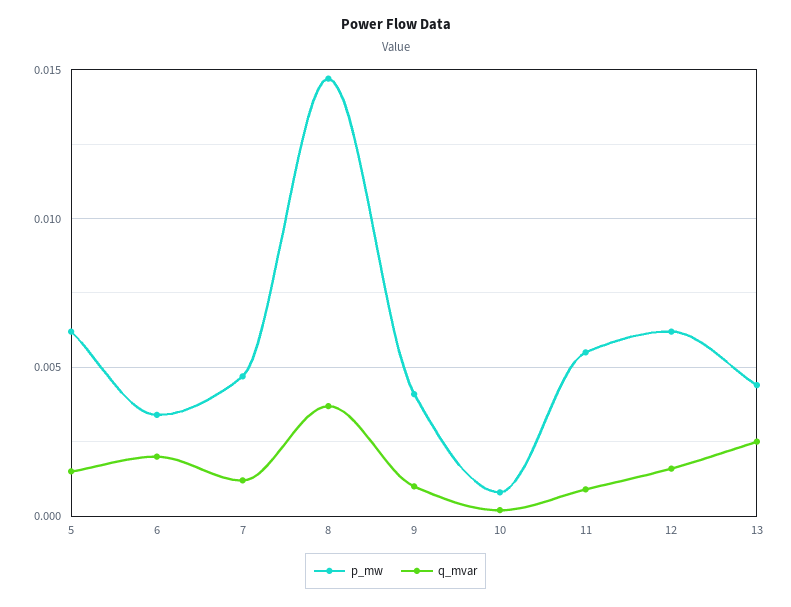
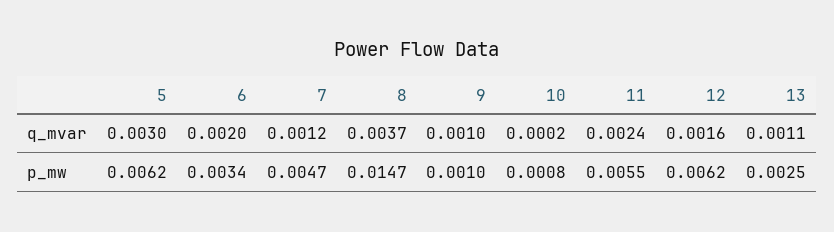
  {
    "p_mw": {
      "5": 0.0062,
      "6": 0.0034,
      "7": 0.0047,
      "8": 0.0147,
-     "9": 0.004,
+     "9": 0.001,
      "10": 0.0008,
      "11": 0.0055,
      "12": 0.0062,
-     "13": 0.0045
+     "13": 0.0025
    },
    "q_mvar": {
-     "5": 0.0015,
+     "5": 0.003,
      "6": 0.002,
      "7": 0.0012,
      "8": 0.0037,
      "9": 0.001,
      "10": 0.0002,
-     "11": 0.001,
+     "11": 0.0024,
      "12": 0.0016,
-     "13": 0.0025
+     "13": 0.0011
    }
  }

